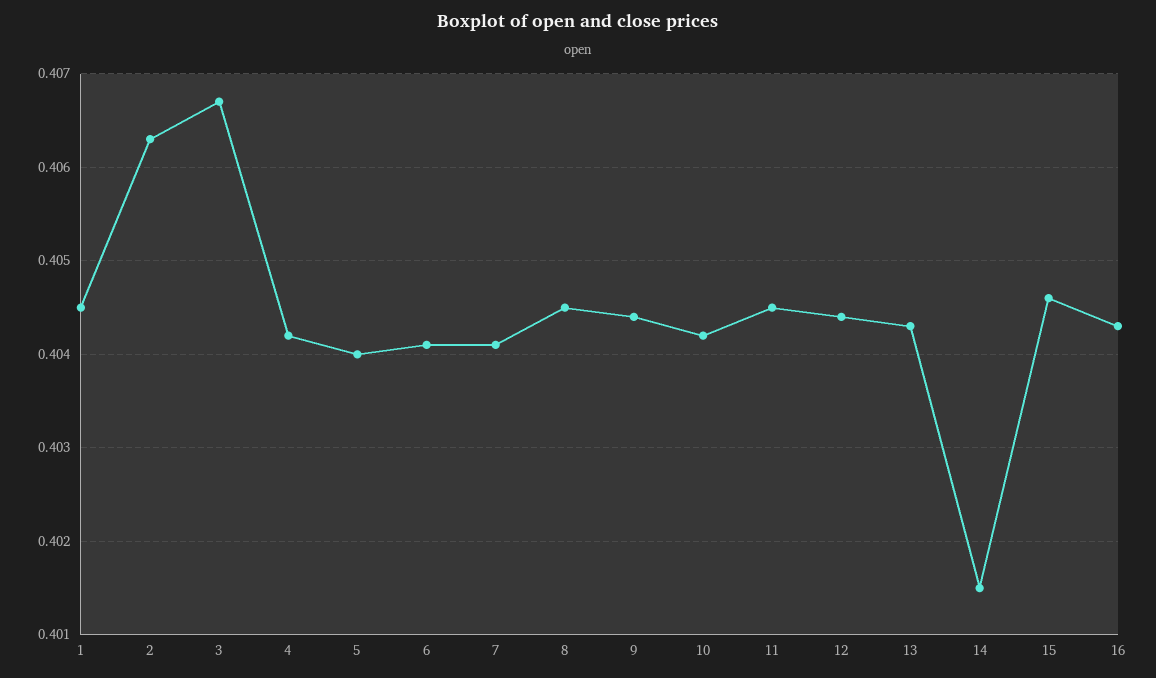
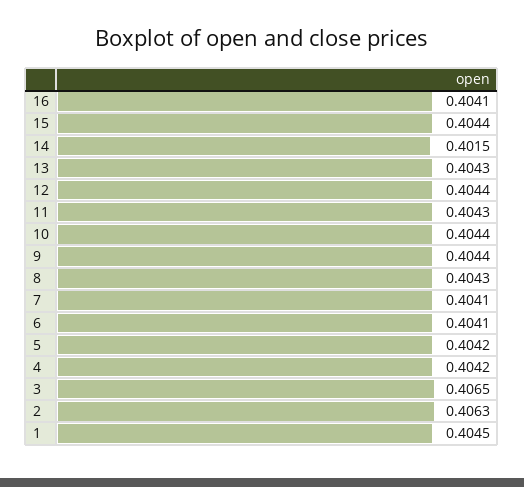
  {
    "1": 0.4045,
    "2": 0.4063,
-   "3": 0.4067,
+   "3": 0.4065,
    "4": 0.4042,
-   "5": 0.404,
+   "5": 0.4042,
    "6": 0.4041,
    "7": 0.4041,
-   "8": 0.4045,
+   "8": 0.4043,
    "9": 0.4044,
-   "10": 0.4042,
+   "10": 0.4044,
-   "11": 0.4045,
+   "11": 0.4043,
    "12": 0.4044,
    "13": 0.4043,
    "14": 0.4015,
-   "15": 0.4046,
+   "15": 0.4044,
-   "16": 0.4043
+   "16": 0.4041
  }

